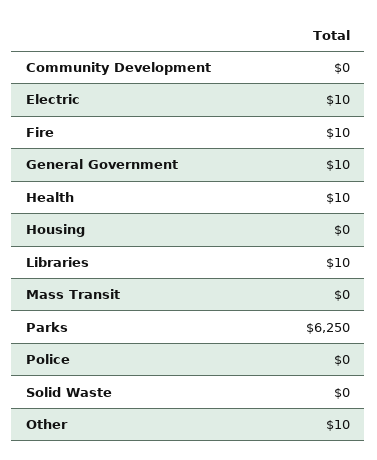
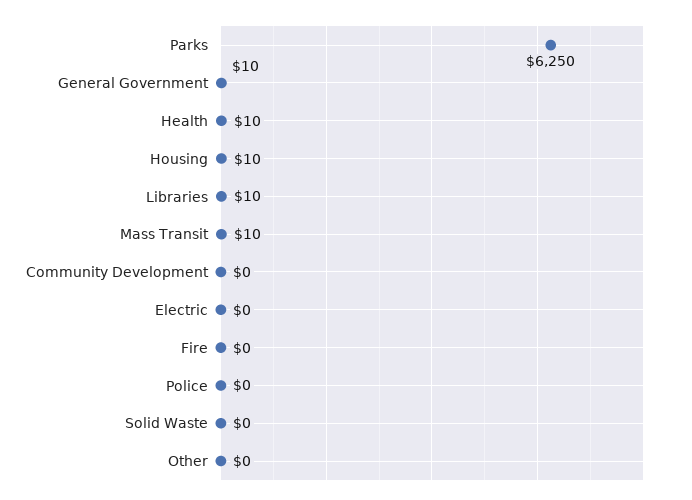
  {
    "Community Development": 0,
-   "Electric": 10,
+   "Electric": 0,
-   "Fire": 10,
+   "Fire": 0,
    "General Government": 10,
    "Health": 10,
-   "Housing": 0,
+   "Housing": 10,
    "Libraries": 10,
-   "Mass Transit": 0,
+   "Mass Transit": 10,
    "Parks": 6250,
    "Police": 0,
    "Solid Waste": 0,
-   "Other": 10
+   "Other": 0
  }

